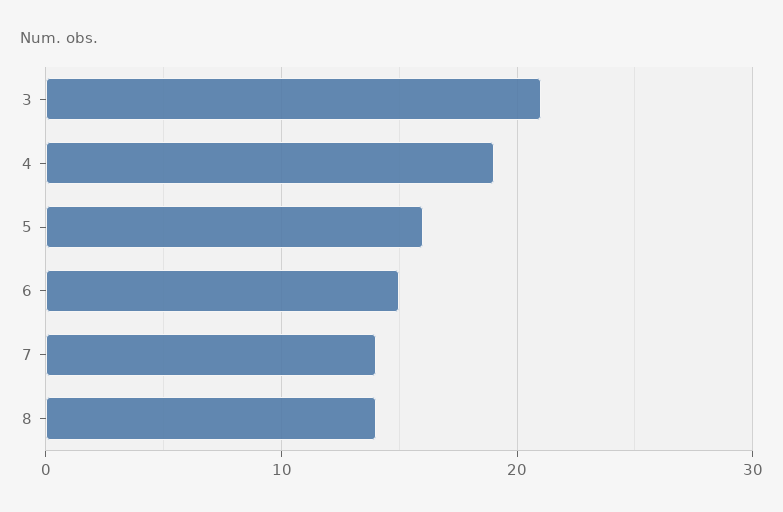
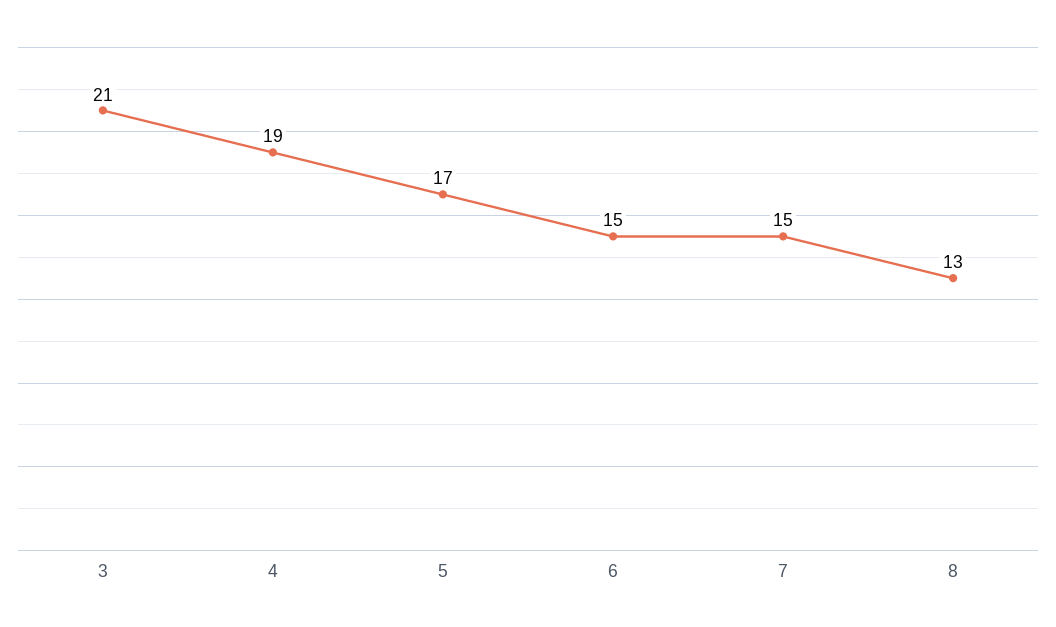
  {
    "3": 21,
    "4": 19,
-   "5": 16,
+   "5": 17,
    "6": 15,
-   "7": 14,
+   "7": 15,
-   "8": 14
+   "8": 13
  }

